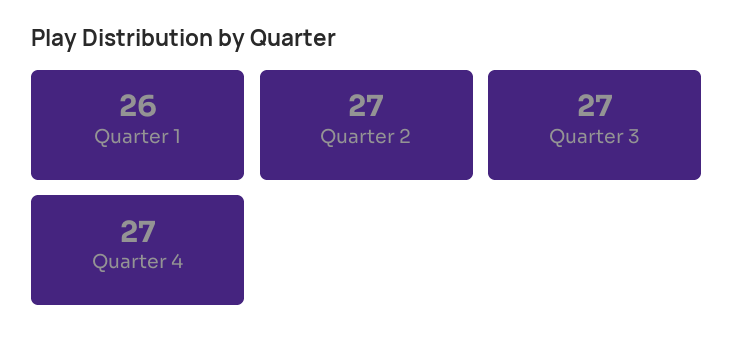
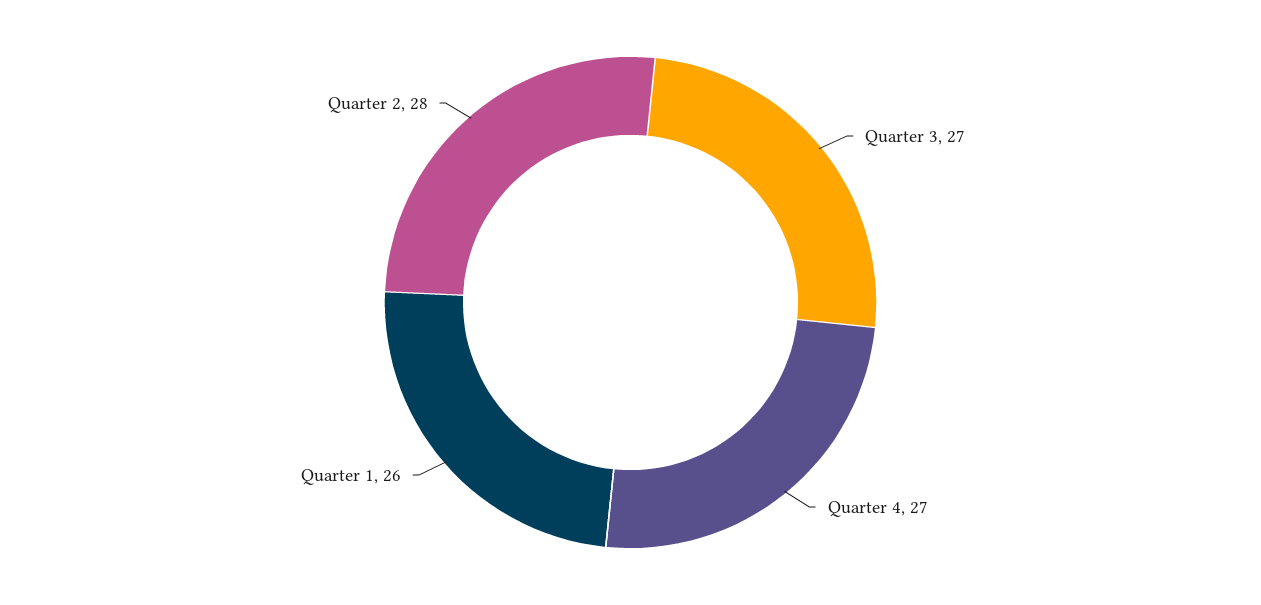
  {
    "Quarter 1": 26,
-   "Quarter 2": 27,
+   "Quarter 2": 28,
    "Quarter 3": 27,
    "Quarter 4": 27
  }

